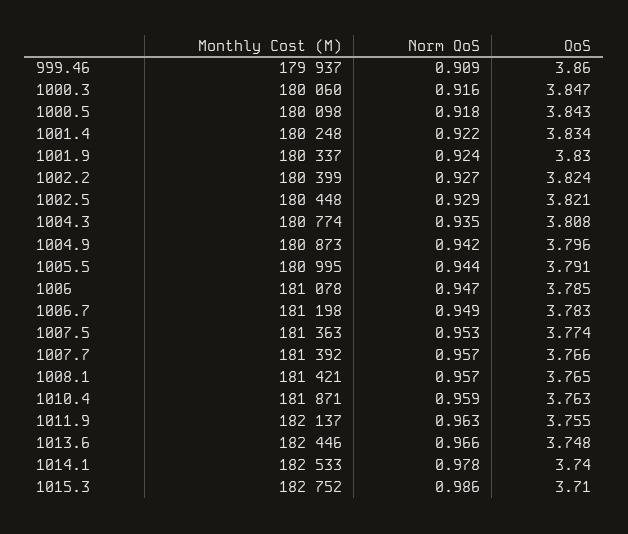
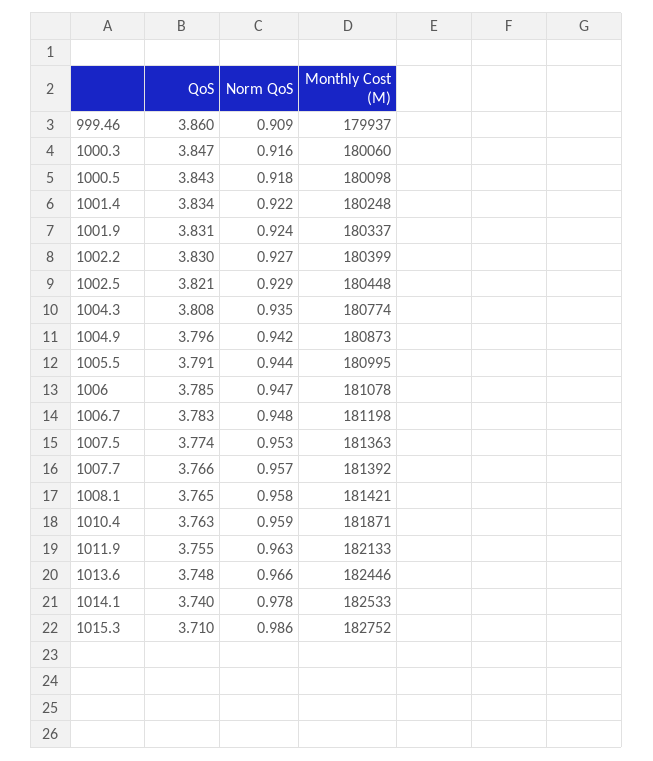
  {
    "Monthly Cost (M)": {
      "999.46": 179937,
      "1000.3": 180060,
      "1000.5": 180098,
      "1001.4": 180248,
      "1001.9": 180337,
      "1002.2": 180399,
      "1002.5": 180448,
      "1004.3": 180774,
      "1004.9": 180873,
      "1005.5": 180995,
      "1006": 181078,
      "1006.7": 181198,
      "1007.5": 181363,
      "1007.7": 181392,
      "1008.1": 181421,
      "1010.4": 181871,
-     "1011.9": 182137,
+     "1011.9": 182133,
      "1013.6": 182446,
      "1014.1": 182533,
      "1015.3": 182752
    },
    "Norm QoS": {
      "999.46": 0.909,
      "1000.3": 0.916,
      "1000.5": 0.918,
      "1001.4": 0.922,
      "1001.9": 0.924,
      "1002.2": 0.927,
      "1002.5": 0.929,
      "1004.3": 0.935,
      "1004.9": 0.942,
      "1005.5": 0.944,
      "1006": 0.947,
-     "1006.7": 0.949,
+     "1006.7": 0.948,
      "1007.5": 0.953,
      "1007.7": 0.957,
-     "1008.1": 0.957,
+     "1008.1": 0.958,
      "1010.4": 0.959,
      "1011.9": 0.963,
      "1013.6": 0.966,
      "1014.1": 0.978,
      "1015.3": 0.986
    },
    "QoS": {
      "999.46": 3.86,
      "1000.3": 3.847,
      "1000.5": 3.843,
      "1001.4": 3.834,
-     "1001.9": 3.83,
+     "1001.9": 3.831,
-     "1002.2": 3.824,
+     "1002.2": 3.83,
      "1002.5": 3.821,
      "1004.3": 3.808,
      "1004.9": 3.796,
      "1005.5": 3.791,
      "1006": 3.785,
      "1006.7": 3.783,
      "1007.5": 3.774,
      "1007.7": 3.766,
      "1008.1": 3.765,
      "1010.4": 3.763,
      "1011.9": 3.755,
      "1013.6": 3.748,
      "1014.1": 3.74,
      "1015.3": 3.71
    }
  }

